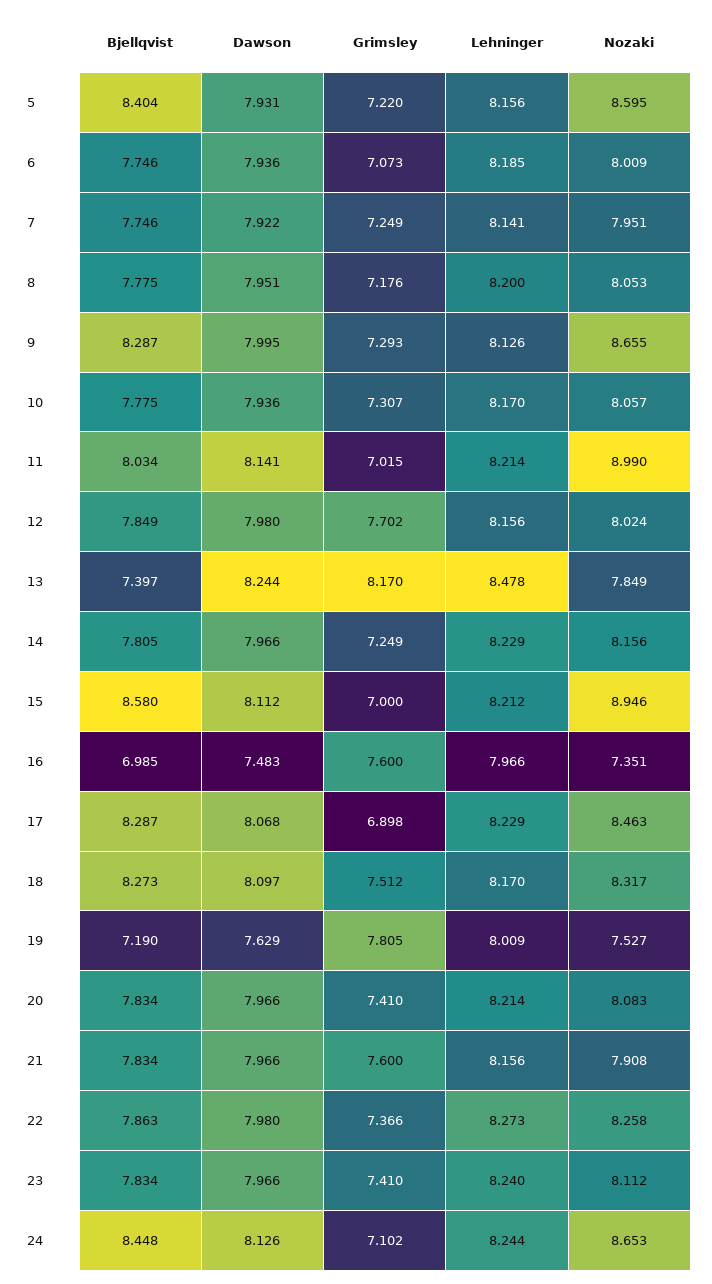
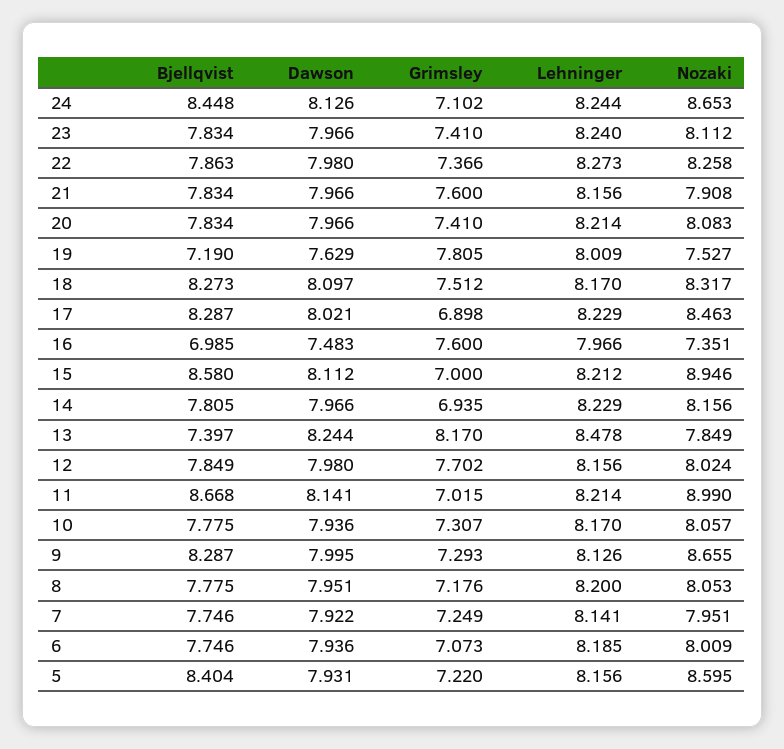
  {
    "Bjellqvist": {
      "5": 8.404,
      "6": 7.746,
      "7": 7.746,
      "8": 7.775,
      "9": 8.287,
      "10": 7.775,
-     "11": 8.034,
+     "11": 8.668,
      "12": 7.849,
      "13": 7.397,
      "14": 7.805,
      "15": 8.58,
      "16": 6.985,
      "17": 8.287,
      "18": 8.273,
      "19": 7.19,
      "20": 7.834,
      "21": 7.834,
      "22": 7.863,
      "23": 7.834,
      "24": 8.448
    },
    "Dawson": {
      "5": 7.931,
      "6": 7.936,
      "7": 7.922,
      "8": 7.951,
      "9": 7.995,
      "10": 7.936,
      "11": 8.141,
      "12": 7.98,
      "13": 8.244,
      "14": 7.966,
      "15": 8.112,
      "16": 7.483,
-     "17": 8.068,
+     "17": 8.021,
      "18": 8.097,
      "19": 7.629,
      "20": 7.966,
      "21": 7.966,
      "22": 7.98,
      "23": 7.966,
      "24": 8.126
    },
    "Grimsley": {
      "5": 7.22,
      "6": 7.073,
      "7": 7.249,
      "8": 7.176,
      "9": 7.293,
      "10": 7.307,
      "11": 7.015,
      "12": 7.702,
      "13": 8.17,
-     "14": 7.249,
+     "14": 6.935,
      "15": 7,
      "16": 7.6,
      "17": 6.898,
      "18": 7.512,
      "19": 7.805,
      "20": 7.41,
      "21": 7.6,
      "22": 7.366,
      "23": 7.41,
      "24": 7.102
    },
    "Lehninger": {
      "5": 8.156,
      "6": 8.185,
      "7": 8.141,
      "8": 8.2,
      "9": 8.126,
      "10": 8.17,
      "11": 8.214,
      "12": 8.156,
      "13": 8.478,
      "14": 8.229,
      "15": 8.212,
      "16": 7.966,
      "17": 8.229,
      "18": 8.17,
      "19": 8.009,
      "20": 8.214,
      "21": 8.156,
      "22": 8.273,
      "23": 8.24,
      "24": 8.244
    },
    "Nozaki": {
      "5": 8.595,
      "6": 8.009,
      "7": 7.951,
      "8": 8.053,
      "9": 8.655,
      "10": 8.057,
      "11": 8.99,
      "12": 8.024,
      "13": 7.849,
      "14": 8.156,
      "15": 8.946,
      "16": 7.351,
      "17": 8.463,
      "18": 8.317,
      "19": 7.527,
      "20": 8.083,
      "21": 7.908,
      "22": 8.258,
      "23": 8.112,
      "24": 8.653
    }
  }

